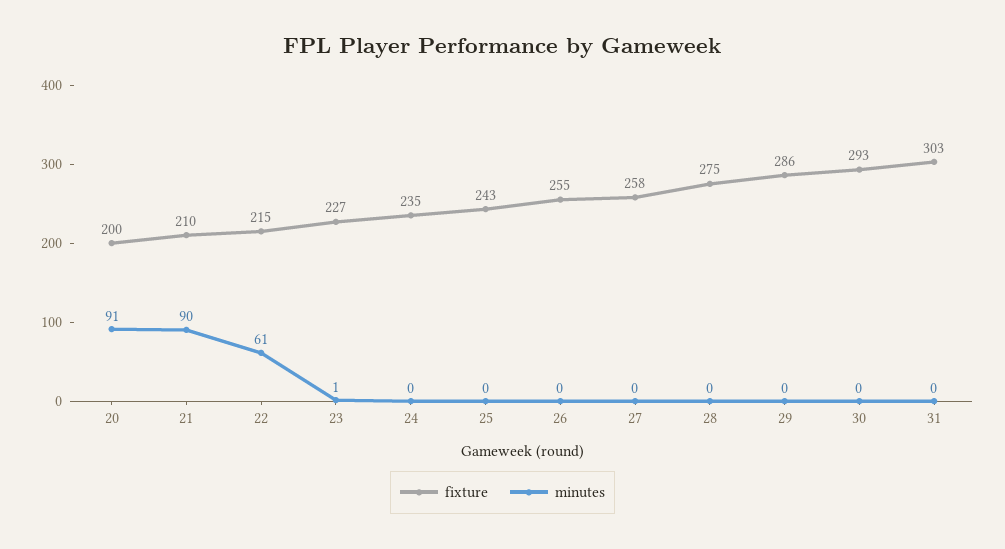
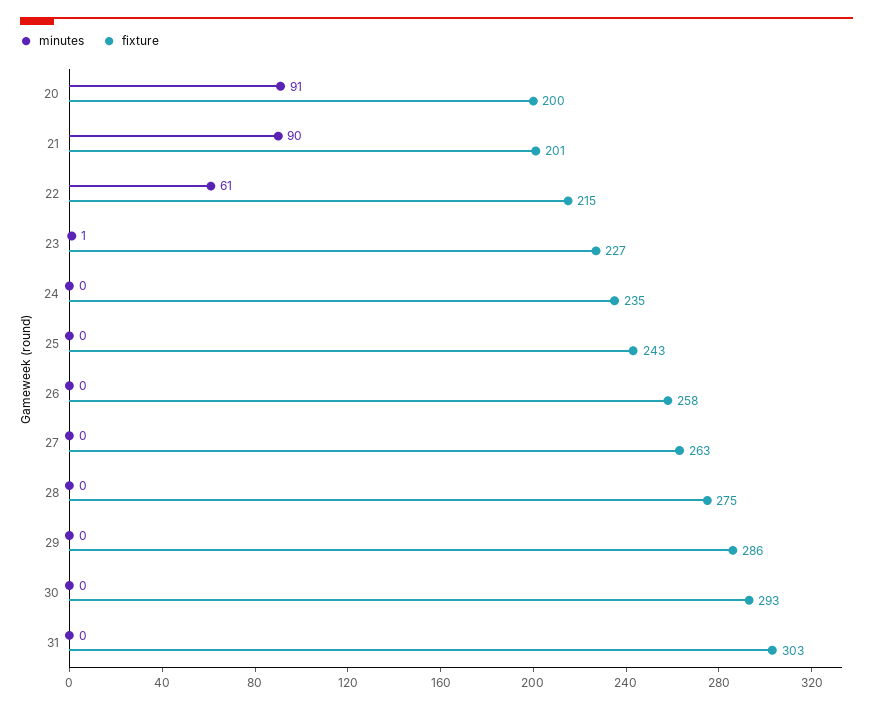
  {
    "fixture": {
      "20": 200,
-     "21": 210,
+     "21": 201,
      "22": 215,
      "23": 227,
      "24": 235,
      "25": 243,
-     "26": 255,
+     "26": 258,
-     "27": 258,
+     "27": 263,
      "28": 275,
      "29": 286,
      "30": 293,
      "31": 303
    },
    "minutes": {
      "20": 91,
      "21": 90,
      "22": 61,
      "23": 1,
      "24": 0,
      "25": 0,
      "26": 0,
      "27": 0,
      "28": 0,
      "29": 0,
      "30": 0,
      "31": 0
    }
  }

